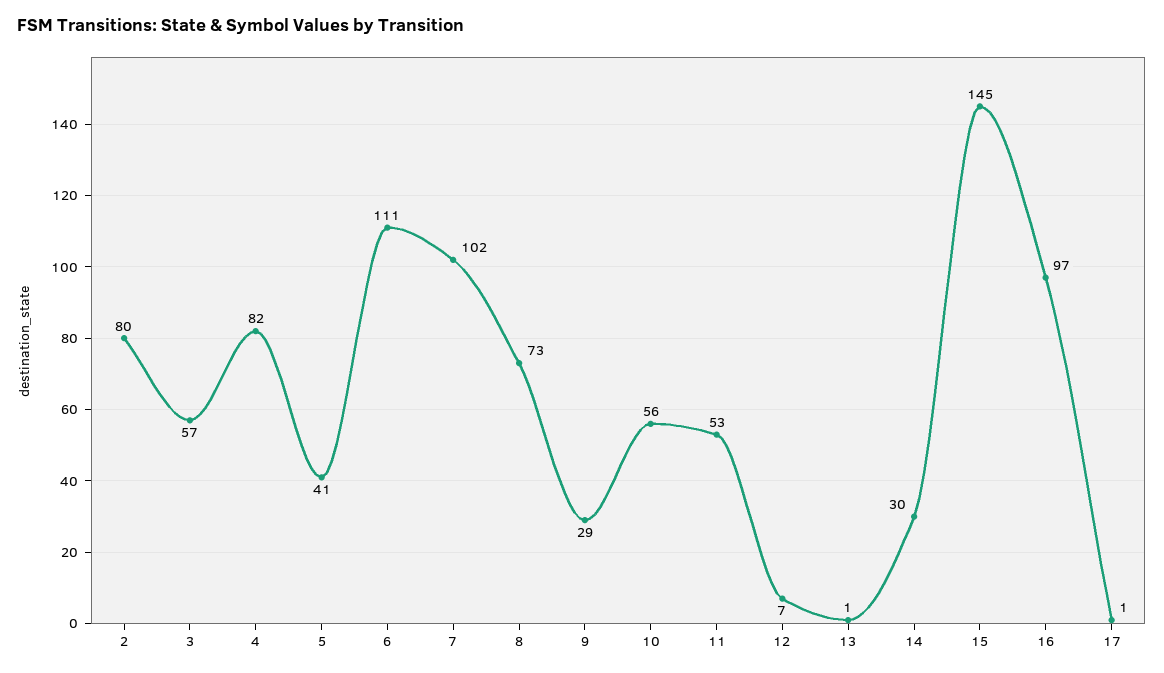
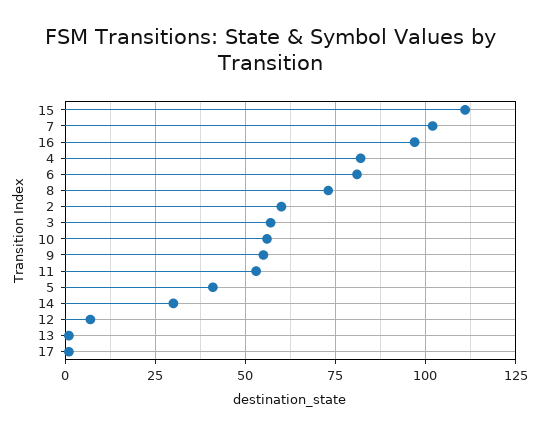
  {
-   "2": 80,
+   "2": 60,
    "3": 57,
    "4": 82,
    "5": 41,
-   "6": 111,
+   "6": 80,
    "7": 102,
    "8": 73,
-   "9": 29,
+   "9": 55,
    "10": 56,
    "11": 53,
    "12": 7,
    "13": 1,
    "14": 30,
-   "15": 145,
+   "15": 110,
    "16": 97,
    "17": 1
  }

